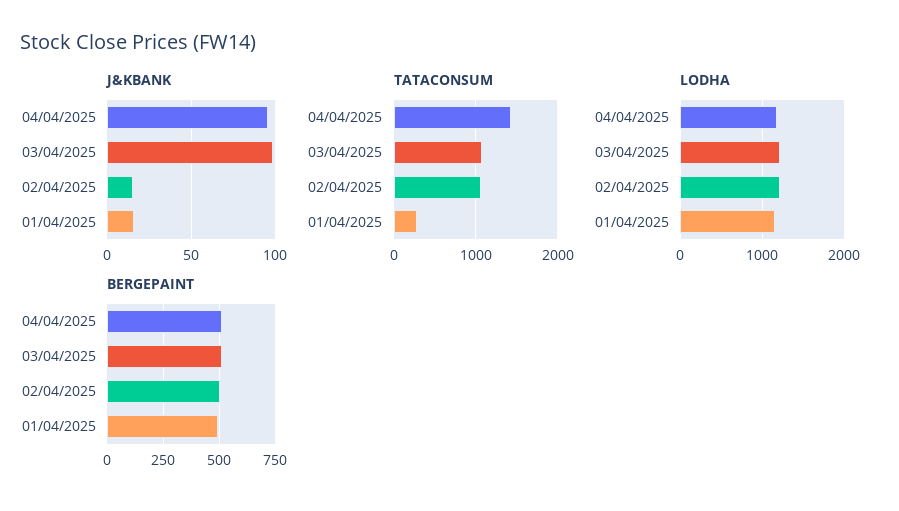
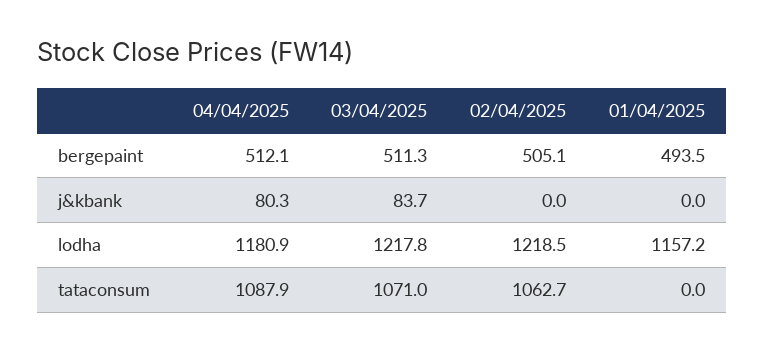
  {
    "J&KBANK": {
-     "04/04/2025": 95,
+     "04/04/2025": 80.3,
-     "03/04/2025": 100,
+     "03/04/2025": 83.7,
-     "02/04/2025": 15,
+     "02/04/2025": 0,
-     "01/04/2025": 15
+     "01/04/2025": 0
    },
    "TATACONSUM": {
-     "04/04/2025": 1400,
+     "04/04/2025": 1087.9,
      "03/04/2025": 1071,
      "02/04/2025": 1062.7,
-     "01/04/2025": 300
+     "01/04/2025": 0
    },
    "LODHA": {
      "04/04/2025": 1180.9,
      "03/04/2025": 1217.8,
      "02/04/2025": 1218.5,
      "01/04/2025": 1157.2
    },
    "BERGEPAINT": {
      "04/04/2025": 512.1,
      "03/04/2025": 511.3,
      "02/04/2025": 505.1,
      "01/04/2025": 493.5
    }
  }

